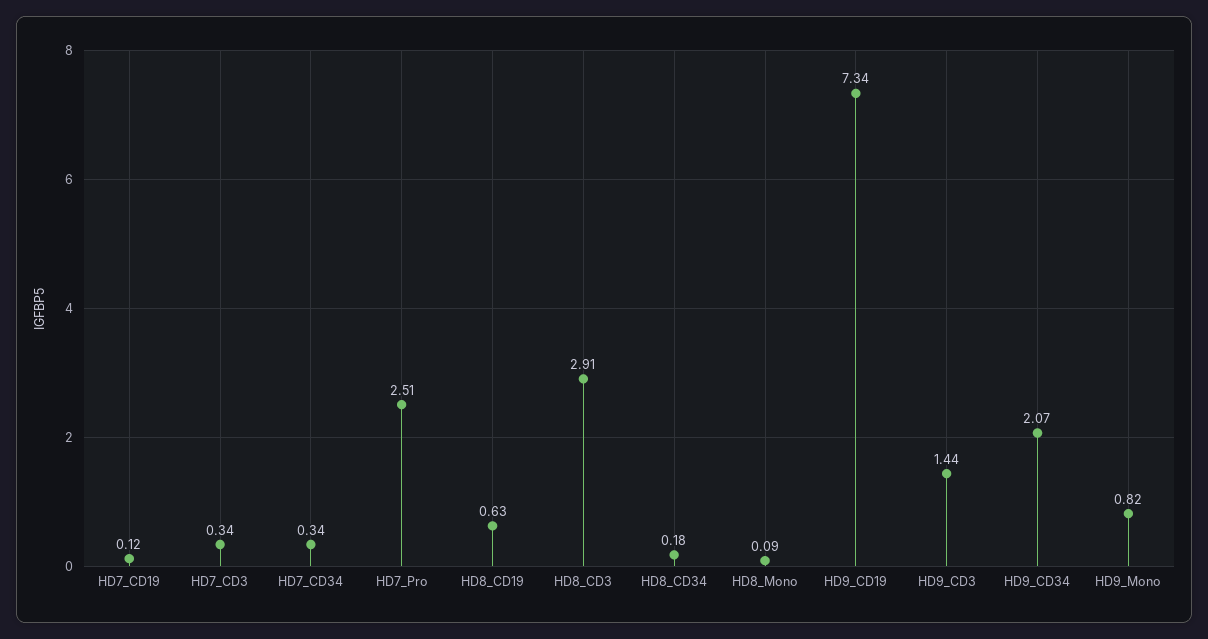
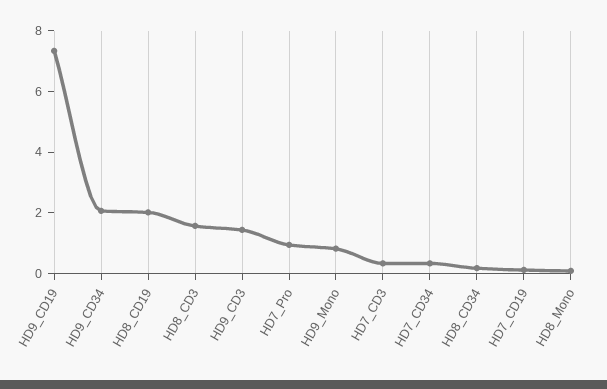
  {
    "HD7_CD19": 0.12,
    "HD7_CD3": 0.34,
    "HD7_CD34": 0.34,
-   "HD7_Pro": 2.51,
+   "HD7_Pro": 1,
-   "HD8_CD19": 0.63,
+   "HD8_CD19": 2,
-   "HD8_CD3": 2.91,
+   "HD8_CD3": 1.5,
    "HD8_CD34": 0.18,
    "HD8_Mono": 0.09,
    "HD9_CD19": 7.34,
    "HD9_CD3": 1.44,
    "HD9_CD34": 2.07,
    "HD9_Mono": 0.82
  }

